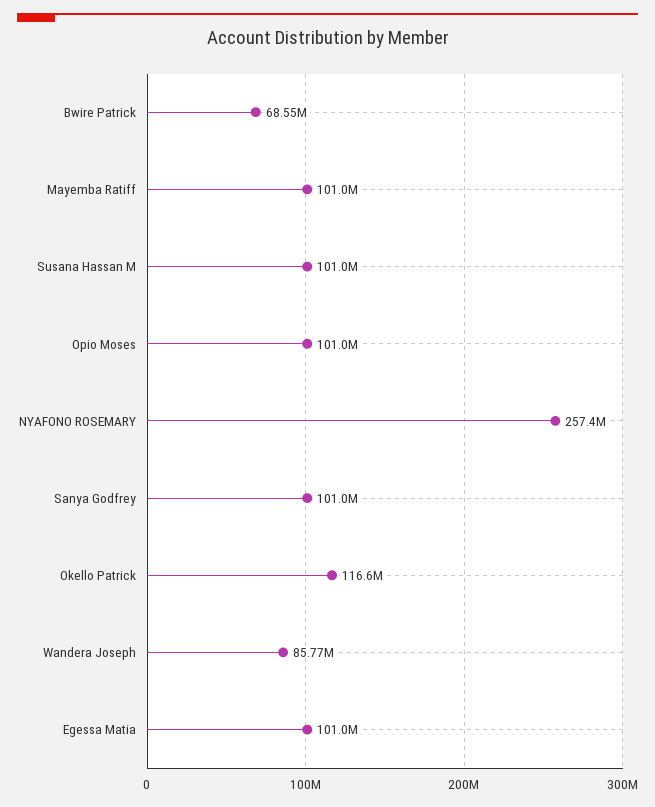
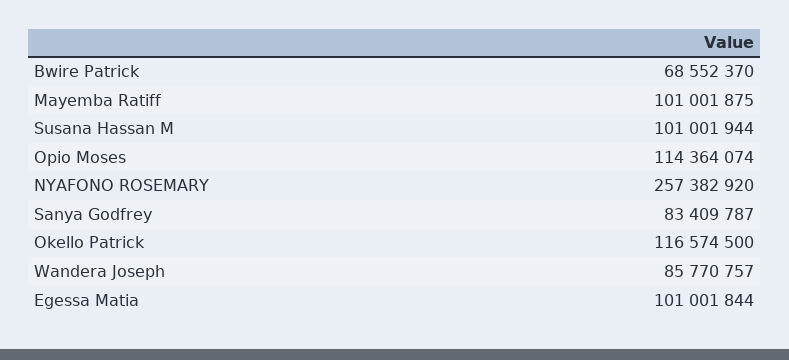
  {
    "Bwire Patrick": 68552370,
    "Mayemba Ratiff": 101001875,
    "Susana Hassan M": 101001944,
-   "Opio Moses": 101000000,
+   "Opio Moses": 114364074,
    "NYAFONO ROSEMARY": 257382920,
-   "Sanya Godfrey": 101000000,
+   "Sanya Godfrey": 83409787,
    "Okello Patrick": 116574500,
    "Wandera Joseph": 85770757,
    "Egessa Matia": 101001844
  }

